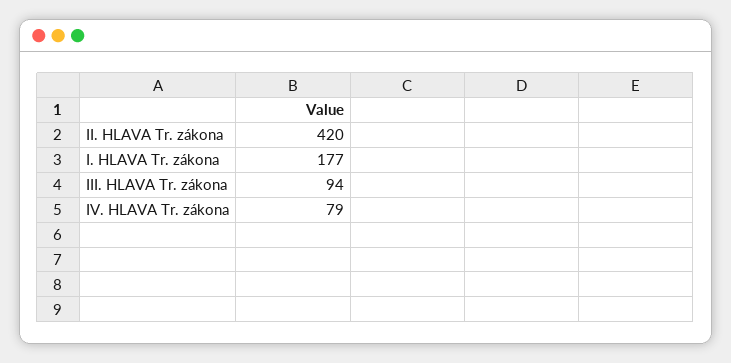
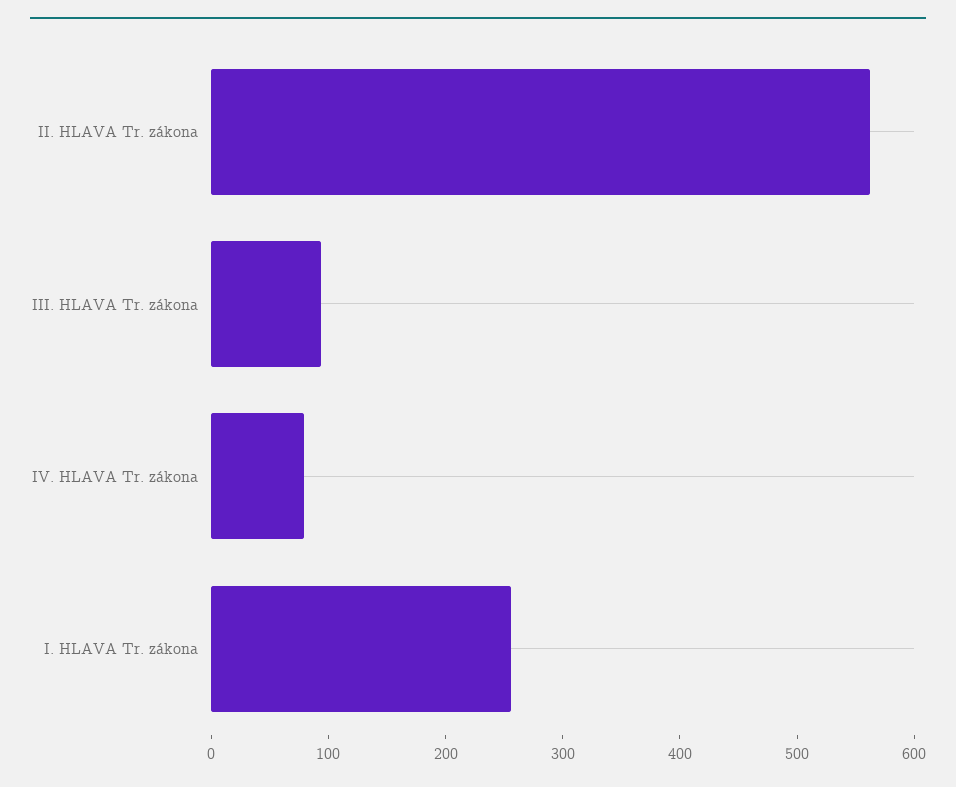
  {
-   "II. HLAVA Tr. zákona": 420,
+   "II. HLAVA Tr. zákona": 560,
-   "I. HLAVA Tr. zákona": 177,
+   "I. HLAVA Tr. zákona": 260,
    "III. HLAVA Tr. zákona": 94,
    "IV. HLAVA Tr. zákona": 79
  }

